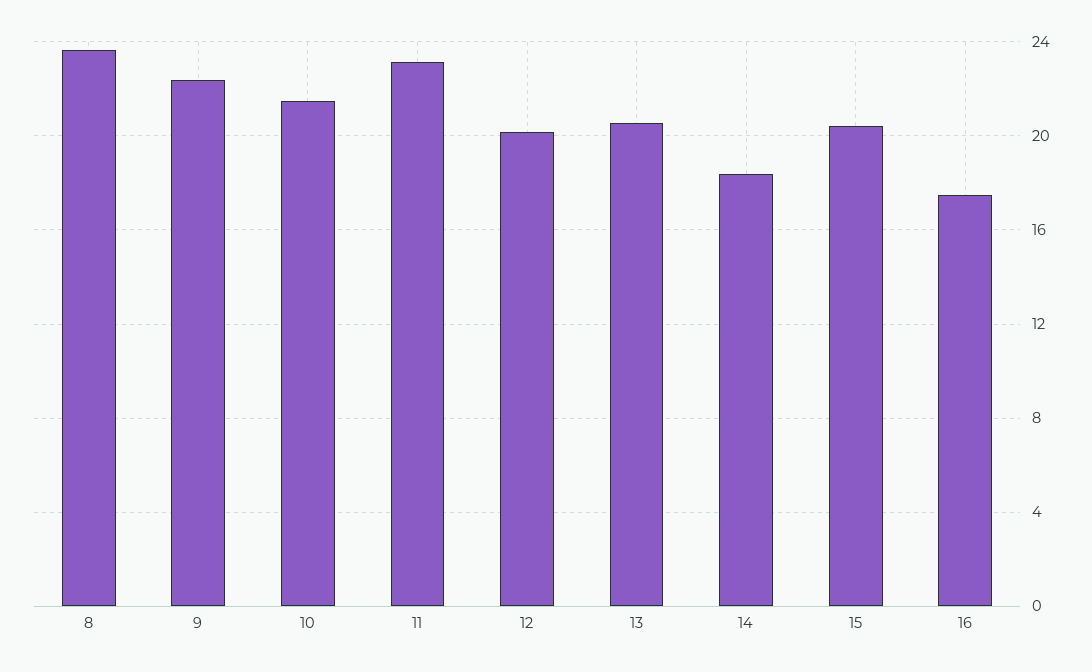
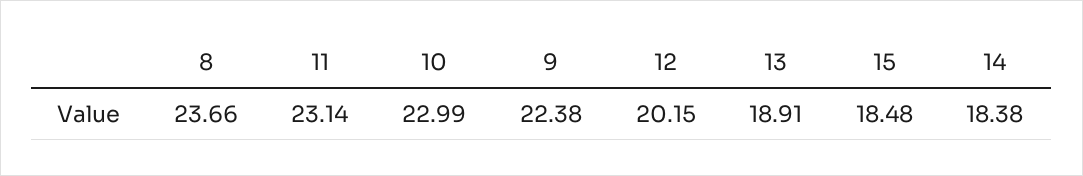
  {
    "8": 23.66,
    "9": 22.38,
-   "10": 21.5,
+   "10": 22.99,
    "11": 23.14,
    "12": 20.15,
-   "13": 20.5,
+   "13": 18.91,
    "14": 18.38,
-   "15": 20.5,
+   "15": 18.48
-   "16": 17.5
  }

